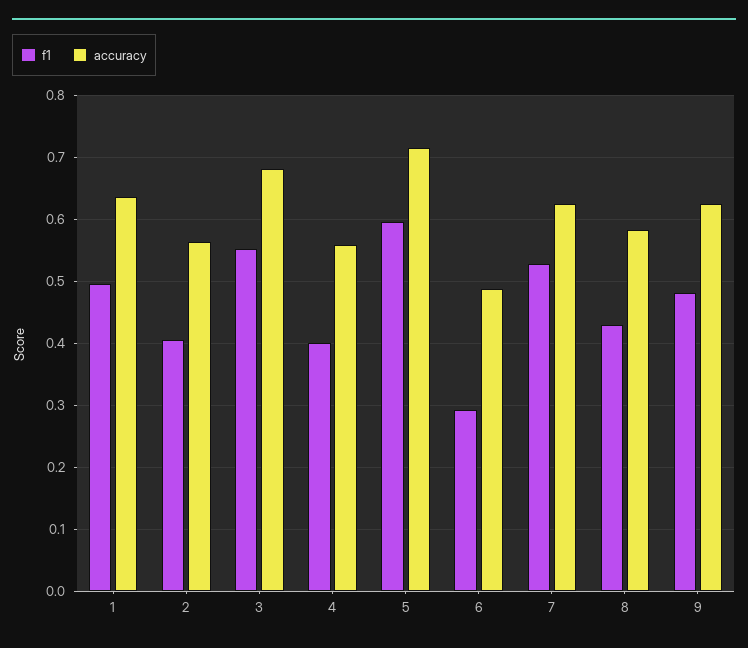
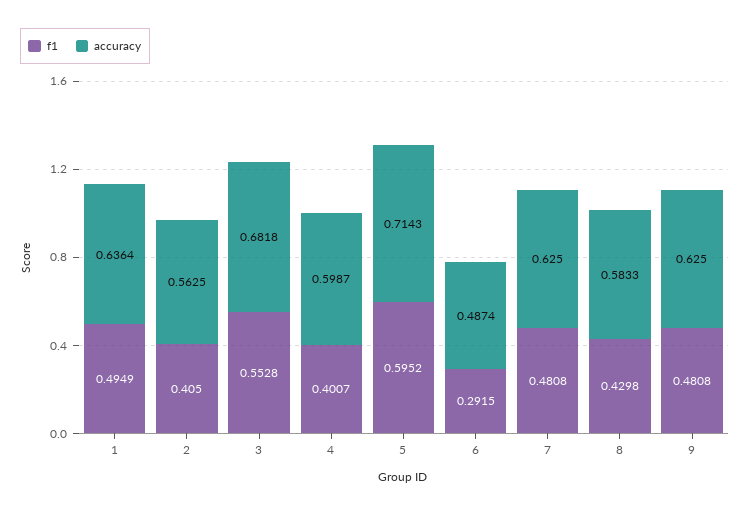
  {
    "f1": {
      "1": 0.4949,
      "2": 0.405,
      "3": 0.5528,
      "4": 0.4007,
      "5": 0.5952,
      "6": 0.2915,
-     "7": 0.53,
+     "7": 0.4808,
      "8": 0.4298,
      "9": 0.4808
    },
    "accuracy": {
      "1": 0.6364,
      "2": 0.5625,
      "3": 0.6818,
-     "4": 0.56,
+     "4": 0.5987,
      "5": 0.7143,
      "6": 0.4874,
      "7": 0.625,
      "8": 0.5833,
      "9": 0.625
    }
  }

